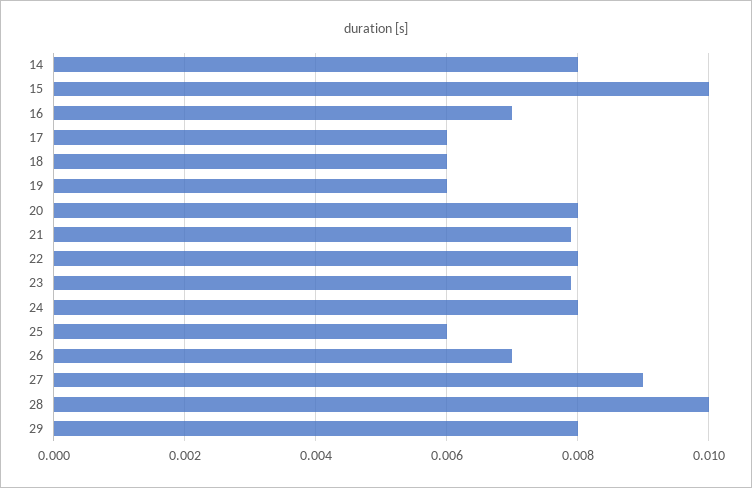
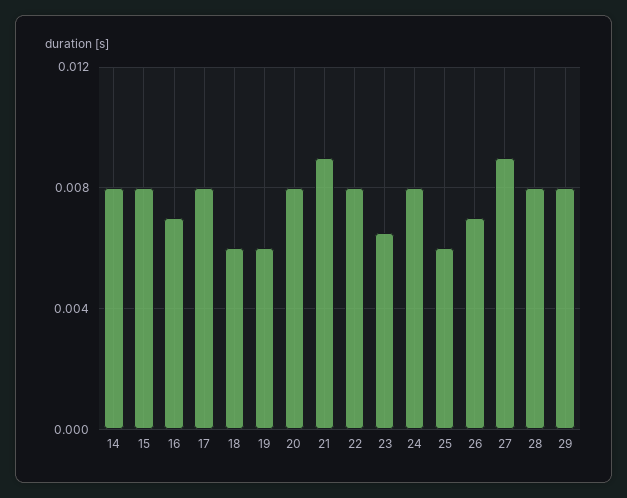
  {
    "14": 0.008,
-   "15": 0.01,
+   "15": 0.008,
    "16": 0.007,
-   "17": 0.006,
+   "17": 0.008,
    "18": 0.006,
    "19": 0.006,
    "20": 0.008,
-   "21": 0.008,
+   "21": 0.009,
    "22": 0.008,
-   "23": 0.008,
+   "23": 0.0065,
    "24": 0.008,
    "25": 0.006,
    "26": 0.007,
    "27": 0.009,
-   "28": 0.01,
+   "28": 0.008,
    "29": 0.008
  }

